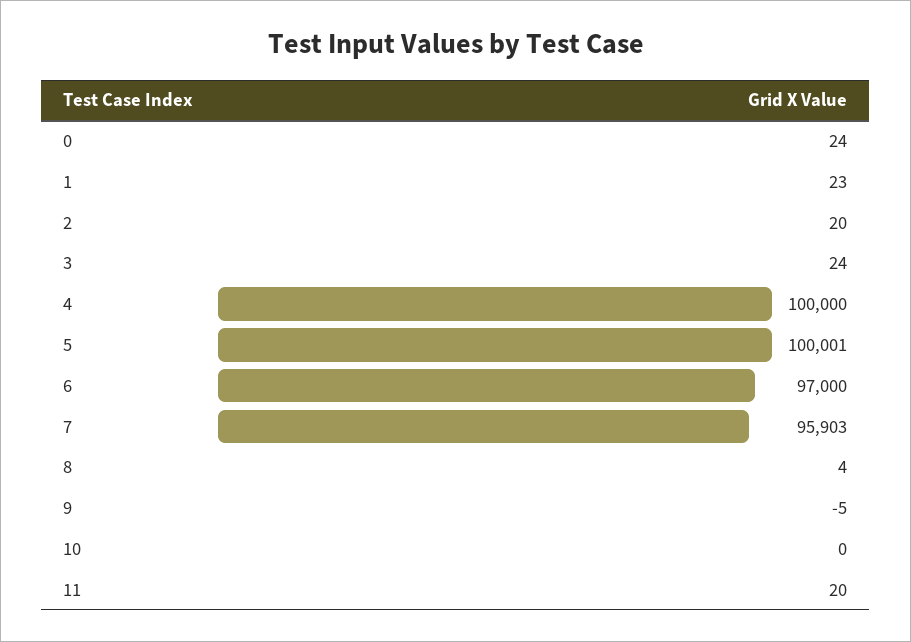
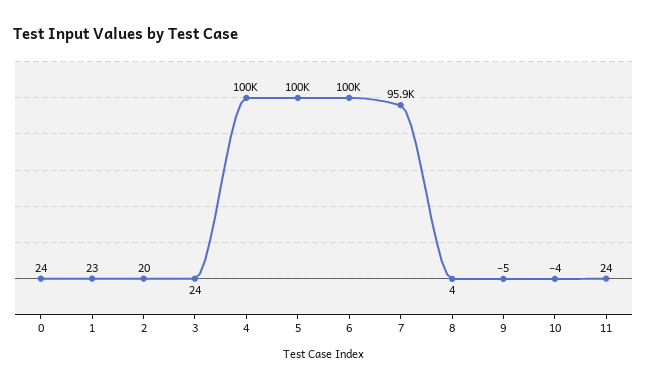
  {
    "0": 24,
    "1": 23,
    "2": 20,
    "3": 24,
    "4": 100000,
    "5": 100001,
-   "6": 97000,
+   "6": 100000,
    "7": 95903,
    "8": 4,
    "9": -5,
-   "10": 0,
+   "10": -4,
-   "11": 20
+   "11": 24
  }

